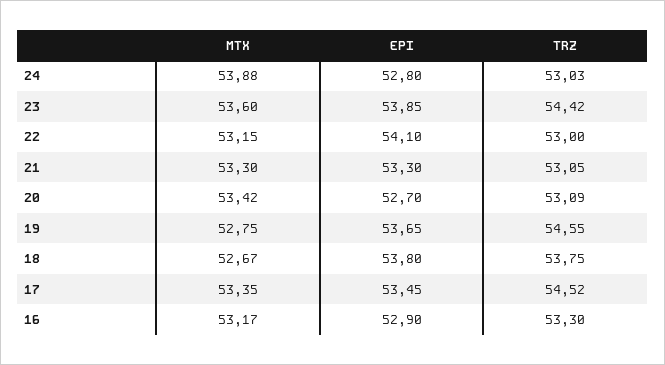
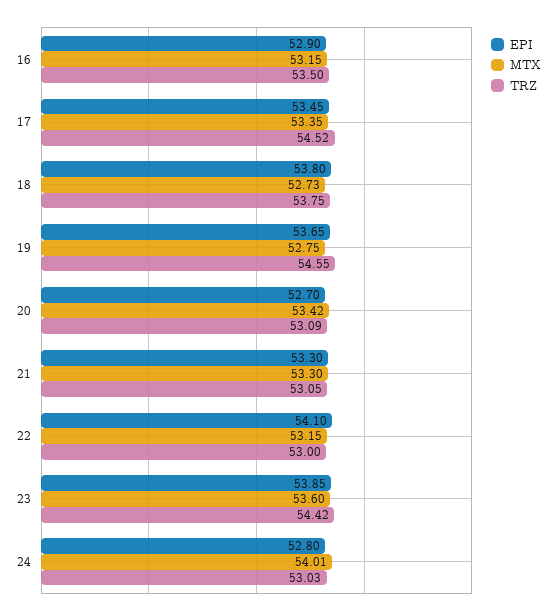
  {
    "MTX": {
-     "24": 53.88,
+     "24": 54.01,
      "23": 53.6,
      "22": 53.15,
      "21": 53.3,
      "20": 53.42,
      "19": 52.75,
-     "18": 52.67,
+     "18": 52.73,
      "17": 53.35,
-     "16": 53.17
+     "16": 53.15
    },
    "EPI": {
      "24": 52.8,
      "23": 53.85,
      "22": 54.1,
      "21": 53.3,
      "20": 52.7,
      "19": 53.65,
      "18": 53.8,
      "17": 53.45,
      "16": 52.9
    },
    "TRZ": {
      "24": 53.03,
      "23": 54.42,
      "22": 53,
      "21": 53.05,
      "20": 53.09,
      "19": 54.55,
      "18": 53.75,
      "17": 54.52,
-     "16": 53.3
+     "16": 53.5
    }
  }

